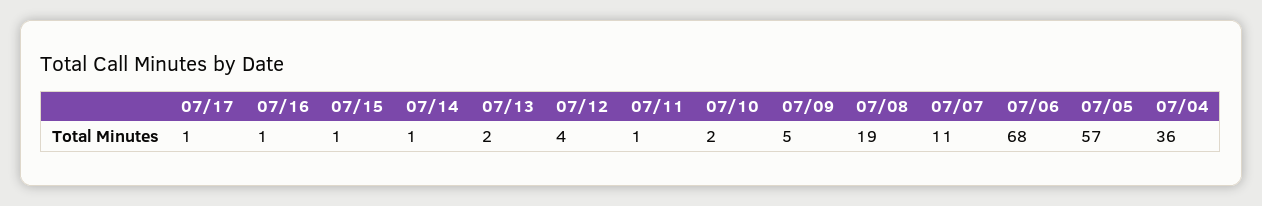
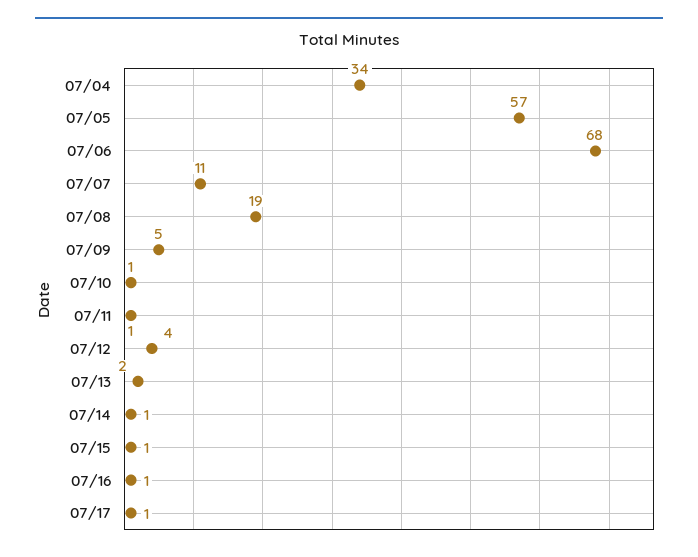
  {
    "07/17": 1,
    "07/16": 1,
    "07/15": 1,
    "07/14": 1,
    "07/13": 2,
    "07/12": 4,
    "07/11": 1,
-   "07/10": 2,
+   "07/10": 1,
    "07/09": 5,
    "07/08": 19,
    "07/07": 11,
    "07/06": 68,
    "07/05": 57,
-   "07/04": 36
+   "07/04": 34
  }

